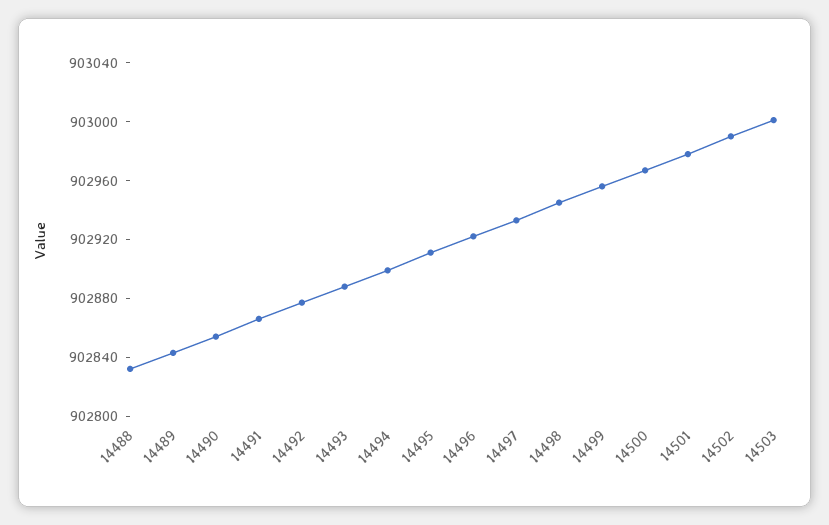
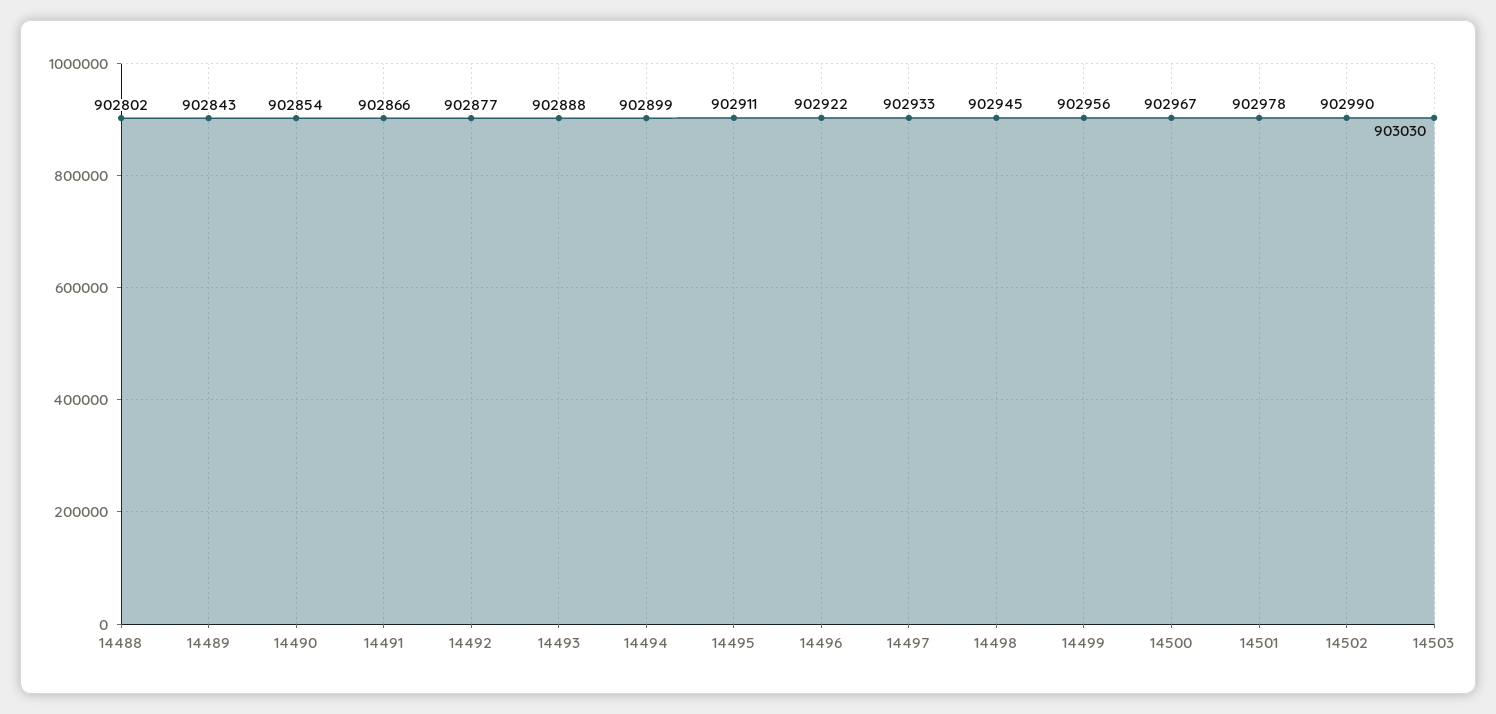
  {
-   "14488": 902830,
+   "14488": 902802,
    "14489": 902843,
    "14490": 902854,
    "14491": 902866,
    "14492": 902877,
    "14493": 902888,
    "14494": 902899,
    "14495": 902911,
    "14496": 902922,
    "14497": 902933,
    "14498": 902945,
    "14499": 902956,
    "14500": 902967,
    "14501": 902978,
    "14502": 902990,
-   "14503": 903000
+   "14503": 903030
  }

